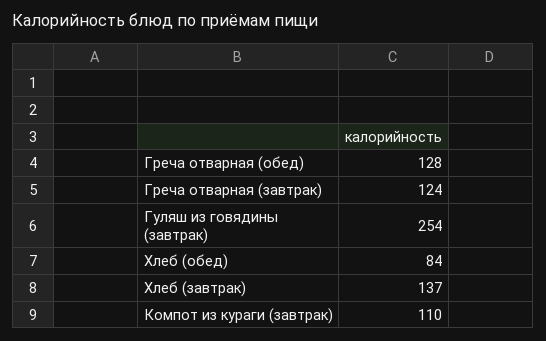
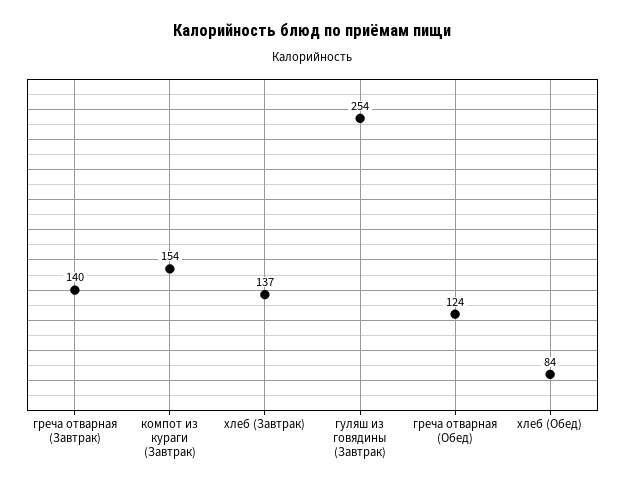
  {
-   "Греча отварная (обед)": 128,
+   "Греча отварная (обед)": 124,
-   "Греча отварная (завтрак)": 124,
+   "Греча отварная (завтрак)": 140,
    "Гуляш из говядины (завтрак)": 254,
    "Хлеб (обед)": 84,
    "Хлеб (завтрак)": 137,
-   "Компот из кураги (завтрак)": 110
+   "Компот из кураги (завтрак)": 154
  }

